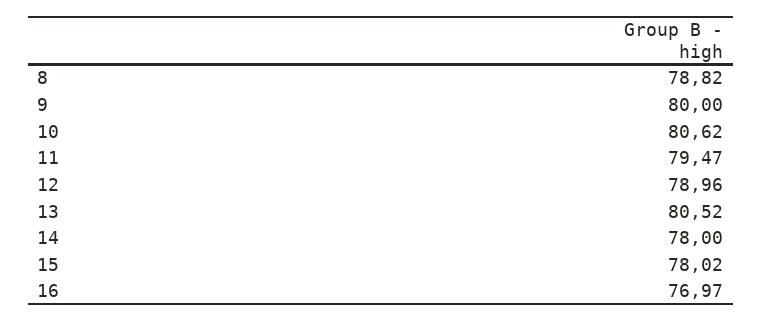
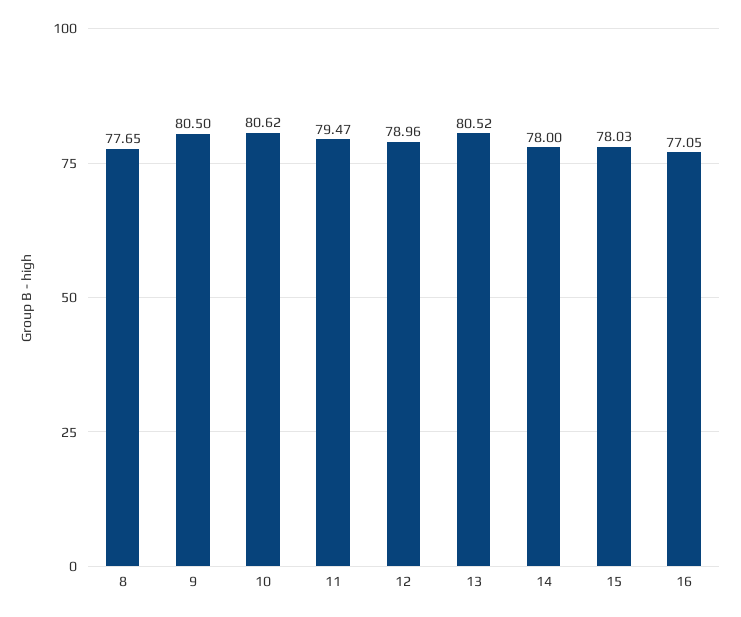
  {
-   "8": 78.82,
+   "8": 77.65,
-   "9": 80,
+   "9": 80.5,
    "10": 80.62,
    "11": 79.47,
    "12": 78.96,
    "13": 80.52,
    "14": 78,
-   "15": 78.02,
+   "15": 78.03,
-   "16": 76.97
+   "16": 77.05
  }

